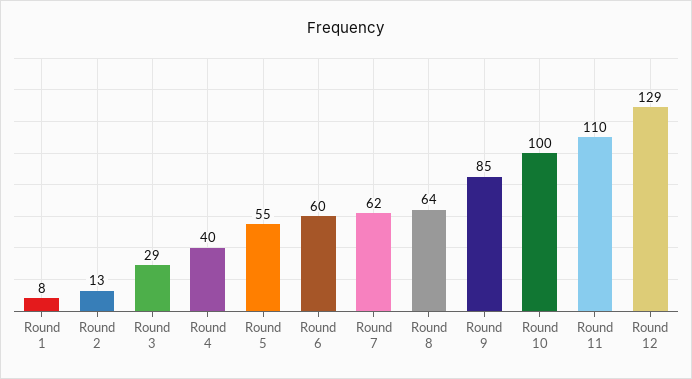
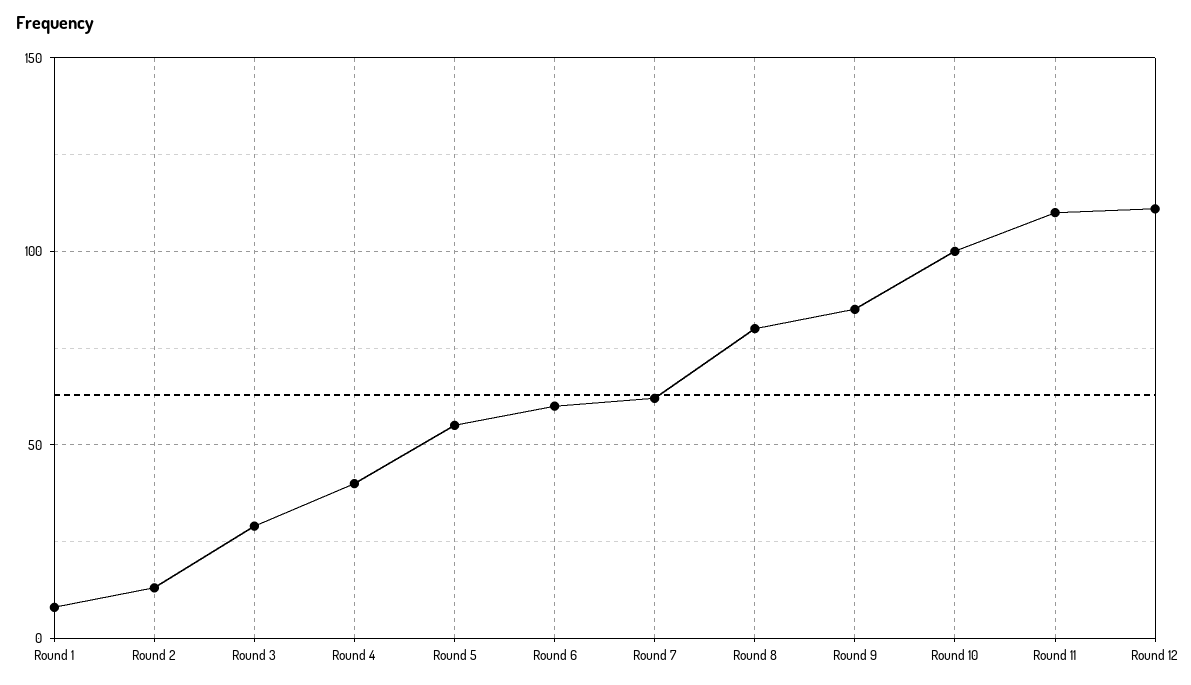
  {
    "Round 1": 8,
    "Round 2": 13,
    "Round 3": 29,
    "Round 4": 40,
    "Round 5": 55,
    "Round 6": 60,
    "Round 7": 62,
-   "Round 8": 64,
+   "Round 8": 80,
    "Round 9": 85,
    "Round 10": 100,
    "Round 11": 110,
-   "Round 12": 129
+   "Round 12": 110
  }

